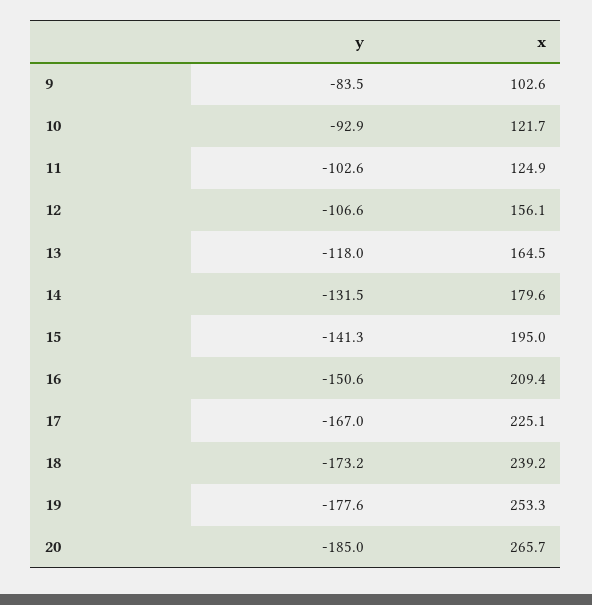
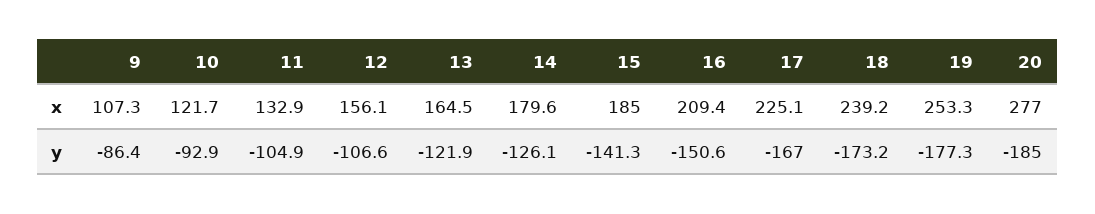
  {
    "y": {
-     "9": -83.5,
+     "9": -86.4,
      "10": -92.9,
-     "11": -102.6,
+     "11": -104.9,
      "12": -106.6,
-     "13": -118,
+     "13": -121.9,
-     "14": -131.5,
+     "14": -126.1,
      "15": -141.3,
      "16": -150.6,
      "17": -167,
      "18": -173.2,
-     "19": -177.6,
+     "19": -177.3,
      "20": -185
    },
    "x": {
-     "9": 102.6,
+     "9": 107.3,
      "10": 121.7,
-     "11": 124.9,
+     "11": 132.9,
      "12": 156.1,
      "13": 164.5,
      "14": 179.6,
-     "15": 195,
+     "15": 185,
      "16": 209.4,
      "17": 225.1,
      "18": 239.2,
      "19": 253.3,
-     "20": 265.7
+     "20": 277
    }
  }

